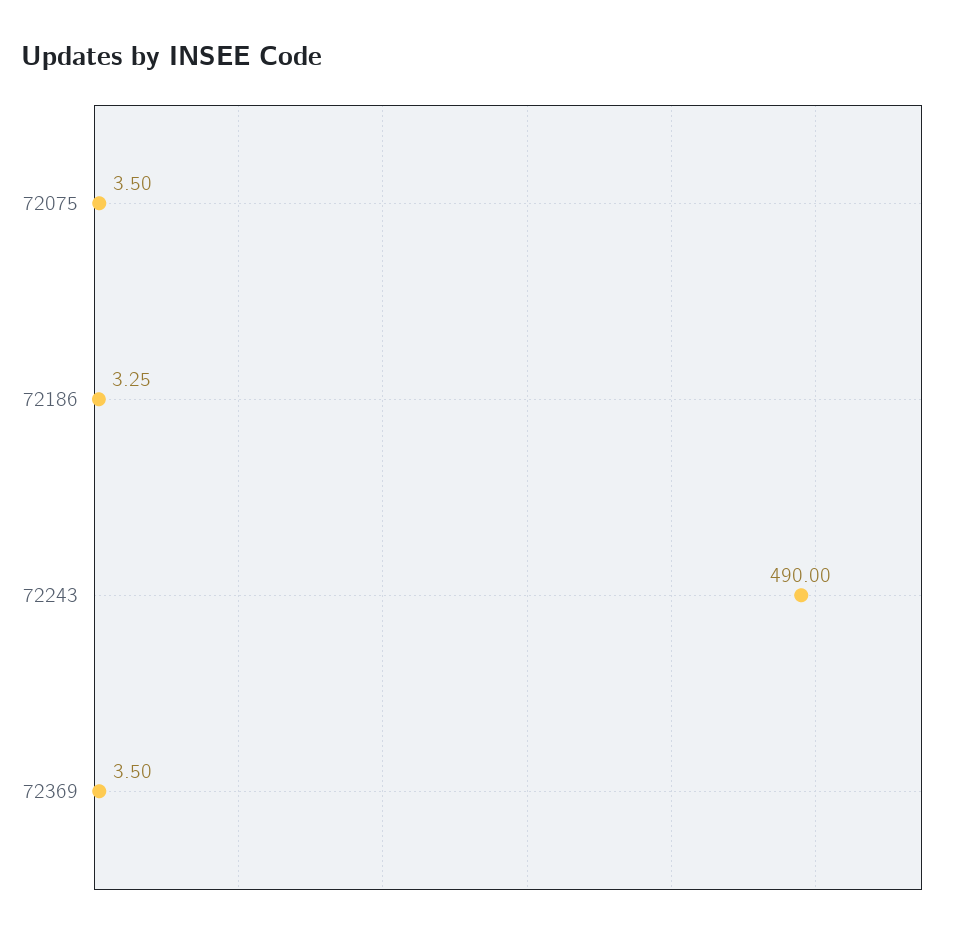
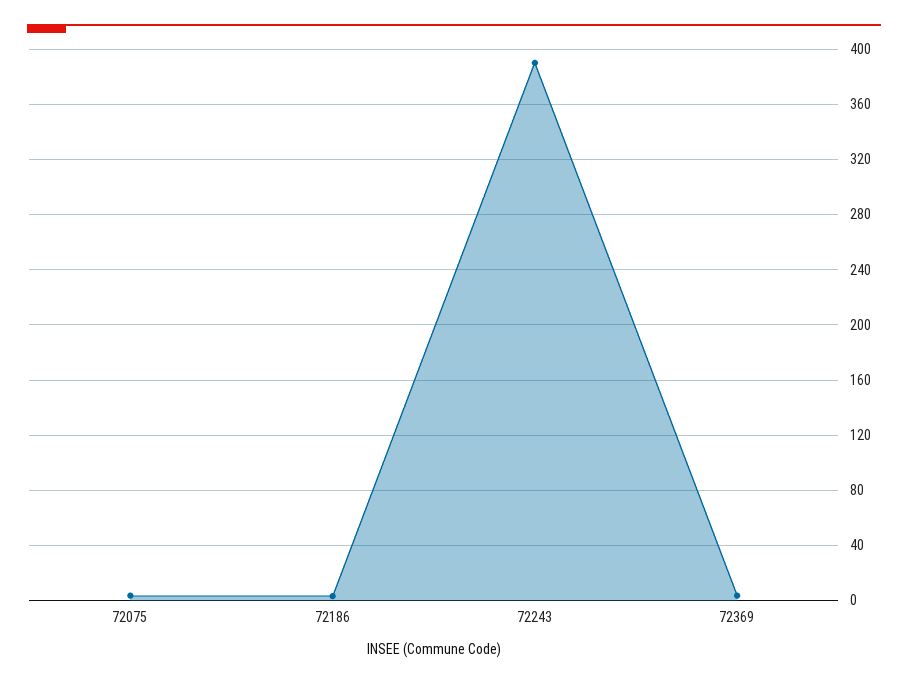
  {
    "72075": 3.5,
    "72186": 3.25,
-   "72243": 490,
+   "72243": 390,
    "72369": 3.5
  }

